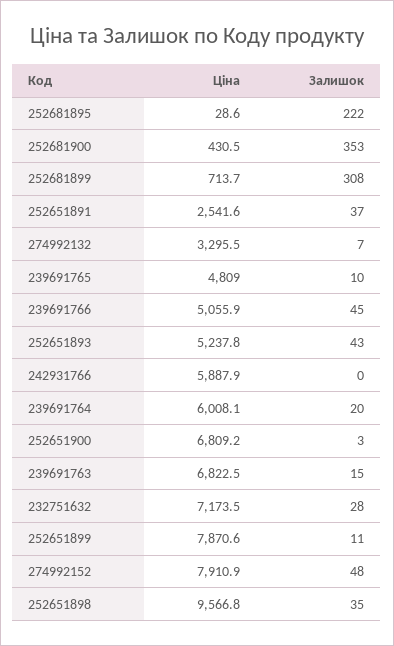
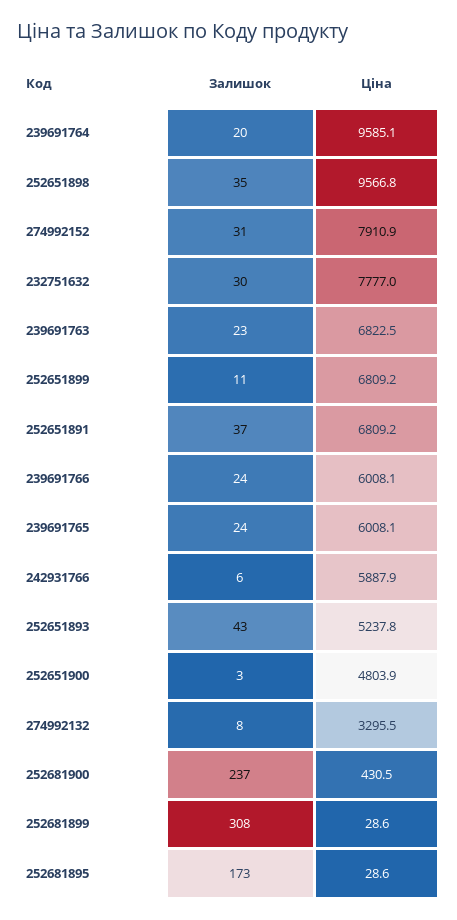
  {
    "Ціна": {
      "252681895": 28.6,
      "252681900": 430.5,
-     "252681899": 713.7,
+     "252681899": 28.6,
-     "252651891": 2541.6,
+     "252651891": 6809.2,
      "274992132": 3295.5,
-     "239691765": 4809,
+     "239691765": 6008.1,
-     "239691766": 5055.9,
+     "239691766": 6008.1,
      "252651893": 5237.8,
      "242931766": 5887.9,
-     "239691764": 6008.1,
+     "239691764": 9585.1,
-     "252651900": 6809.2,
+     "252651900": 4803.9,
      "239691763": 6822.5,
-     "232751632": 7173.5,
+     "232751632": 7777,
-     "252651899": 7870.6,
+     "252651899": 6809.2,
      "274992152": 7910.9,
      "252651898": 9566.8
    },
    "Залишок": {
-     "252681895": 222,
+     "252681895": 173,
-     "252681900": 353,
+     "252681900": 237,
      "252681899": 308,
      "252651891": 37,
-     "274992132": 7,
+     "274992132": 8,
-     "239691765": 10,
+     "239691765": 24,
-     "239691766": 45,
+     "239691766": 24,
      "252651893": 43,
-     "242931766": 0,
+     "242931766": 6,
      "239691764": 20,
      "252651900": 3,
-     "239691763": 15,
+     "239691763": 23,
-     "232751632": 28,
+     "232751632": 30,
      "252651899": 11,
-     "274992152": 48,
+     "274992152": 31,
      "252651898": 35
    }
  }

